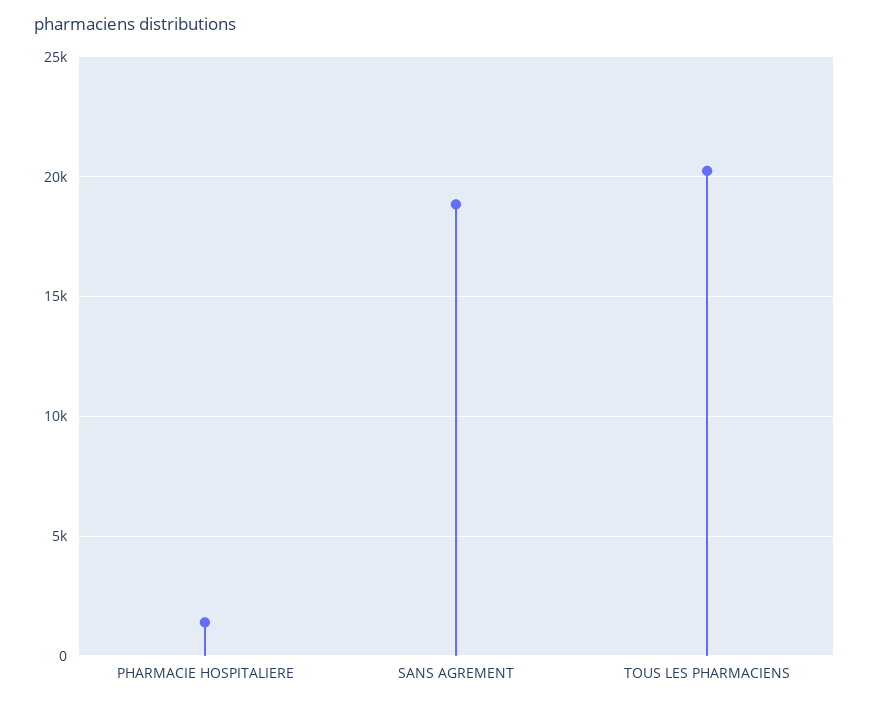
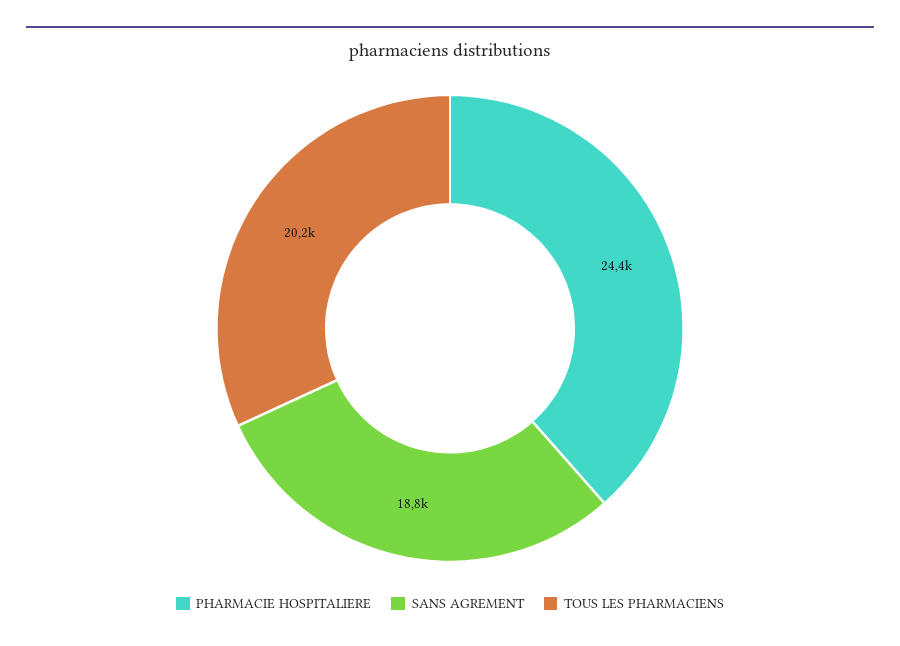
  {
-   "PHARMACIE HOSPITALIERE": 1500,
+   "PHARMACIE HOSPITALIERE": 24400,
    "SANS AGREMENT": 18800,
    "TOUS LES PHARMACIENS": 20200
  }

